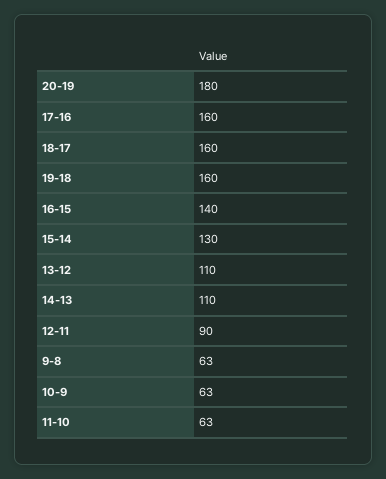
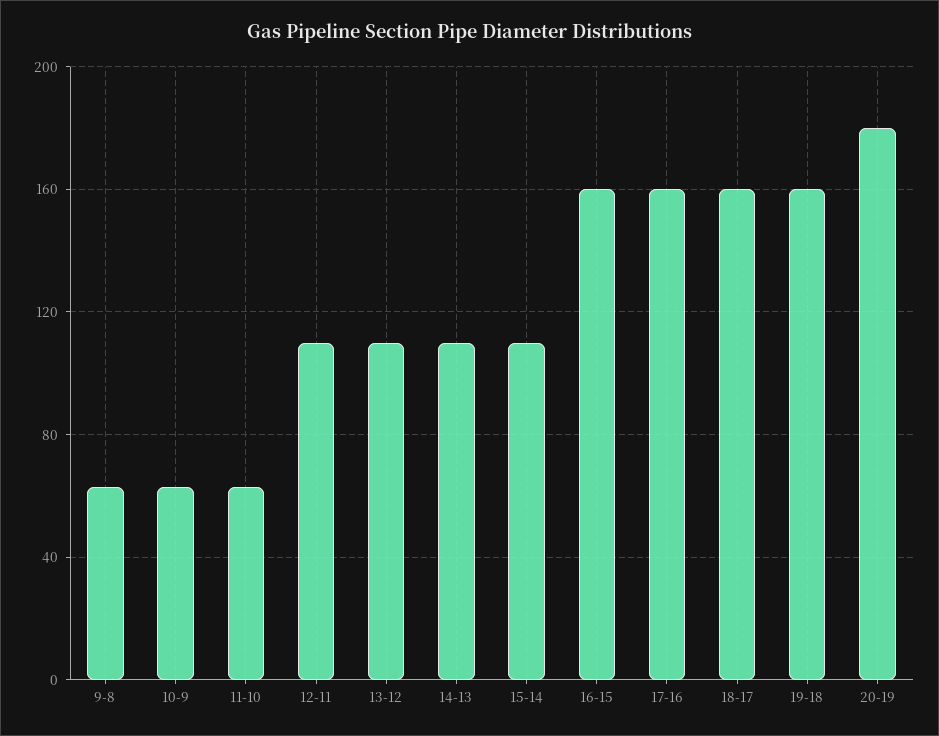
  {
    "20-19": 180,
    "17-16": 160,
    "18-17": 160,
    "19-18": 160,
-   "16-15": 140,
+   "16-15": 160,
-   "15-14": 130,
+   "15-14": 110,
    "13-12": 110,
    "14-13": 110,
-   "12-11": 90,
+   "12-11": 110,
    "9-8": 63,
    "10-9": 63,
    "11-10": 63
  }

